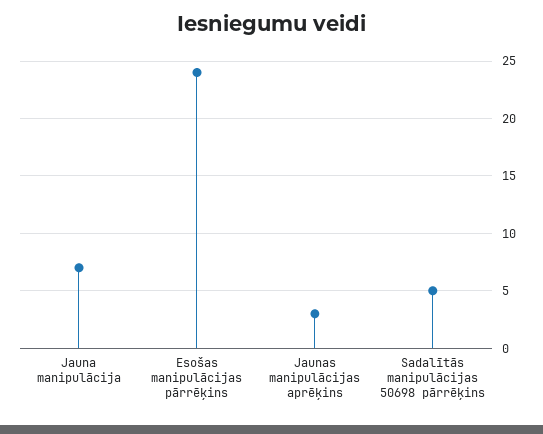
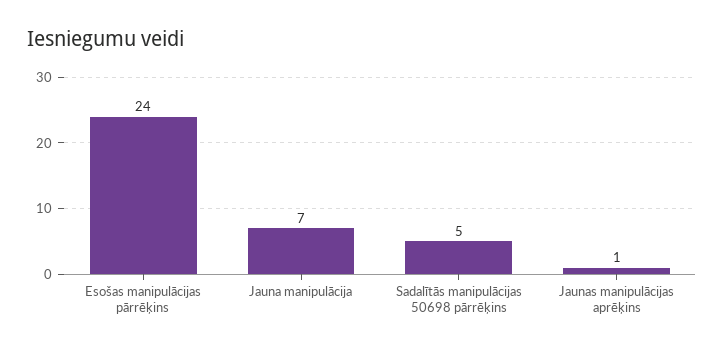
  {
    "Jauna manipulācija": 7,
    "Esošas manipulācijas pārrēķins": 24,
-   "Jaunas manipulācijas aprēķins": 3,
+   "Jaunas manipulācijas aprēķins": 1,
    "Sadalītās manipulācijas 50698 pārrēķins": 5
  }

